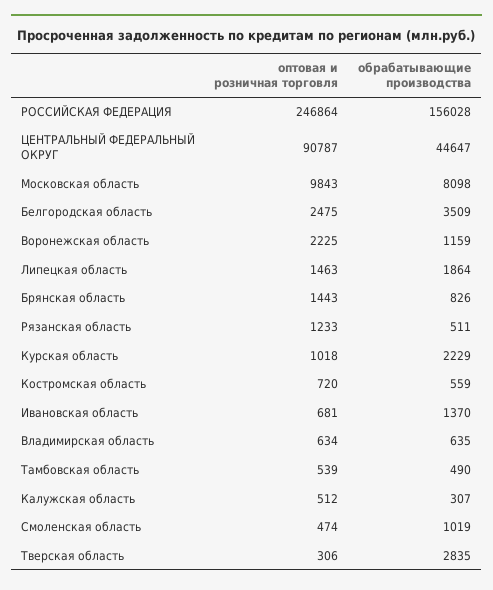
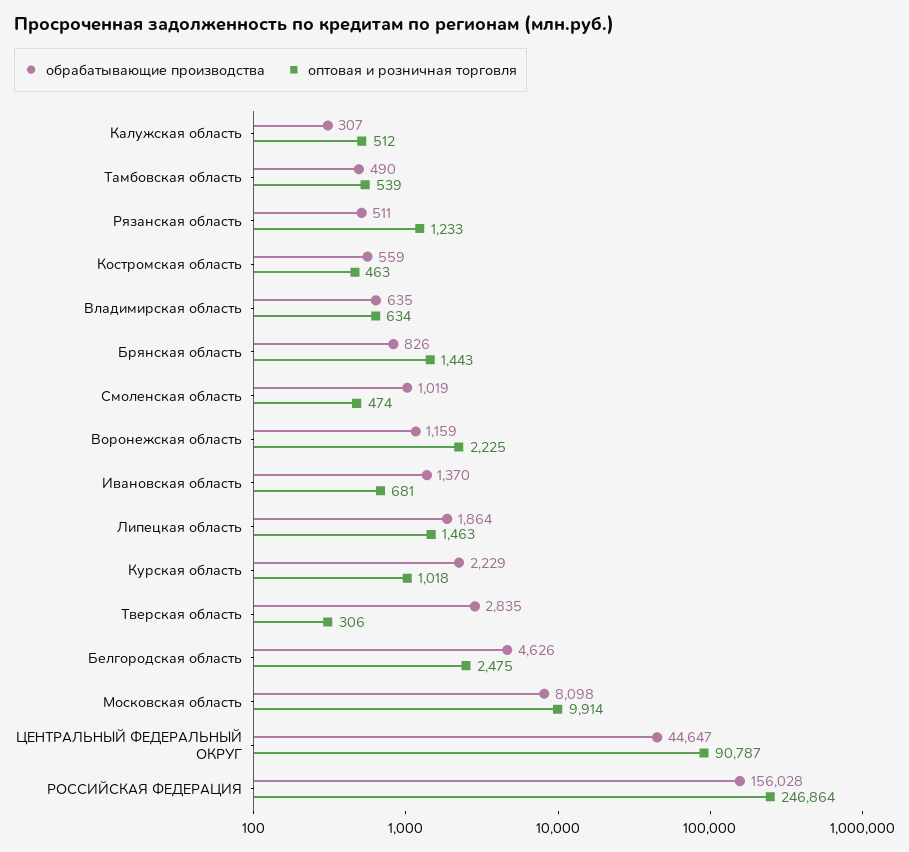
  {
    "оптовая и розничная торговля": {
      "РОССИЙСКАЯ ФЕДЕРАЦИЯ": 246864,
      "ЦЕНТРАЛЬНЫЙ ФЕДЕРАЛЬНЫЙ ОКРУГ": 90787,
-     "Московская область": 9843,
+     "Московская область": 9914,
      "Белгородская область": 2475,
      "Воронежская область": 2225,
      "Липецкая область": 1463,
      "Брянская область": 1443,
      "Рязанская область": 1233,
      "Курская область": 1018,
-     "Костромская область": 720,
+     "Костромская область": 463,
      "Ивановская область": 681,
      "Владимирская область": 634,
      "Тамбовская область": 539,
      "Калужская область": 512,
      "Смоленская область": 474,
      "Тверская область": 306
    },
    "обрабатывающие производства": {
      "РОССИЙСКАЯ ФЕДЕРАЦИЯ": 156028,
      "ЦЕНТРАЛЬНЫЙ ФЕДЕРАЛЬНЫЙ ОКРУГ": 44647,
      "Московская область": 8098,
-     "Белгородская область": 3509,
+     "Белгородская область": 4626,
      "Воронежская область": 1159,
      "Липецкая область": 1864,
      "Брянская область": 826,
      "Рязанская область": 511,
      "Курская область": 2229,
      "Костромская область": 559,
      "Ивановская область": 1370,
      "Владимирская область": 635,
      "Тамбовская область": 490,
      "Калужская область": 307,
      "Смоленская область": 1019,
      "Тверская область": 2835
    }
  }

